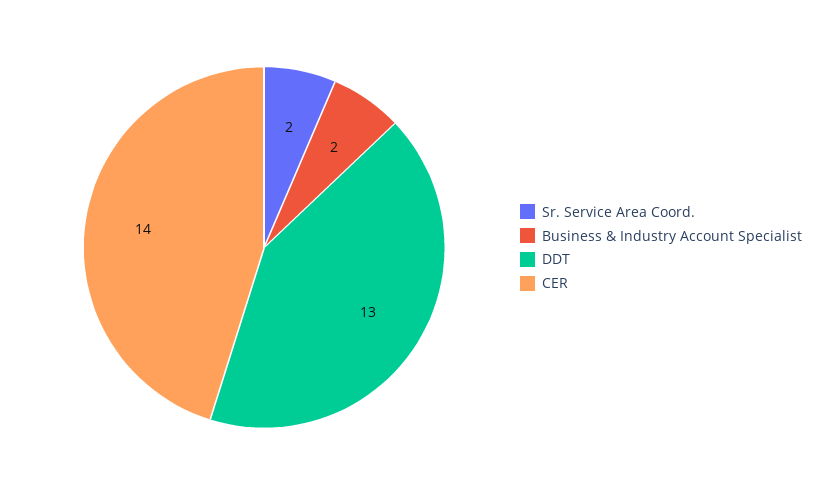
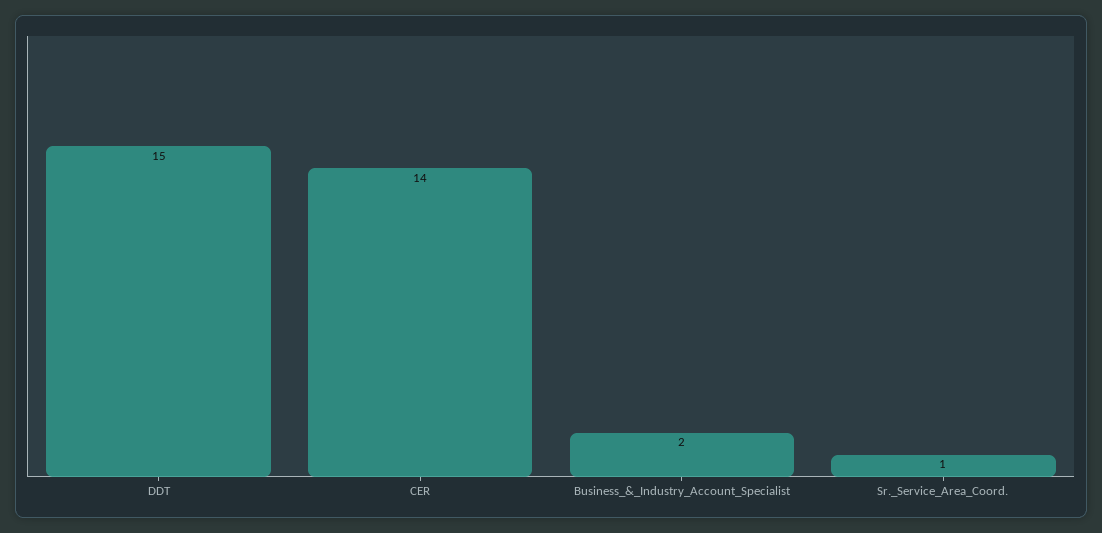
  {
-   "Sr. Service Area Coord.": 2,
+   "Sr. Service Area Coord.": 1,
    "Business & Industry Account Specialist": 2,
-   "DDT": 13,
+   "DDT": 15,
    "CER": 14
  }

